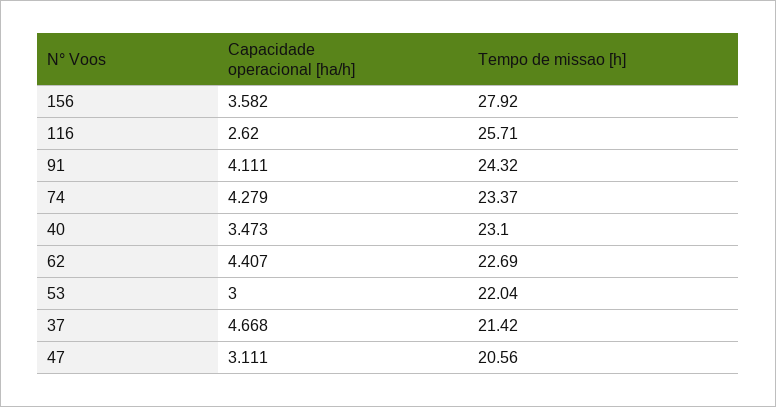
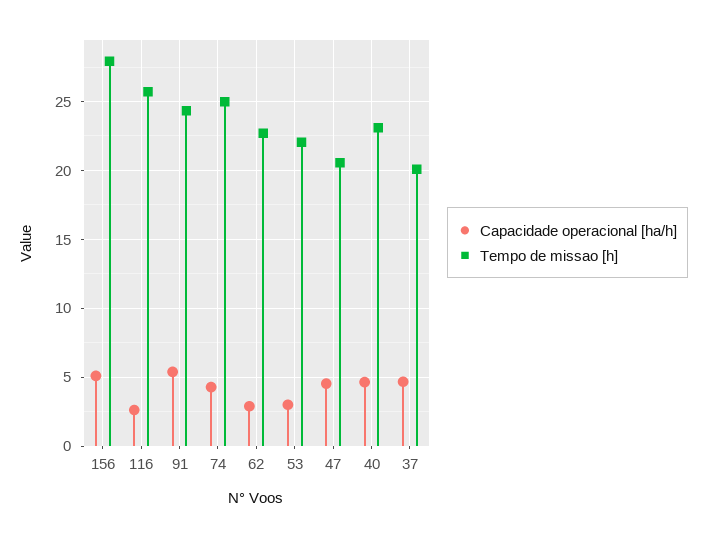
  {
    "Capacidade operacional [ha/h]": {
-     "156": 3.582,
+     "156": 5,
      "116": 2.62,
-     "91": 4.111,
+     "91": 5.5,
      "74": 4.279,
-     "40": 3.473,
+     "40": 4.5,
-     "62": 4.407,
+     "62": 3,
      "53": 3,
      "37": 4.668,
-     "47": 3.111
+     "47": 4.5
    },
    "Tempo de missao [h]": {
      "156": 27.92,
      "116": 25.71,
      "91": 24.32,
-     "74": 23.37,
+     "74": 25,
      "40": 23.1,
      "62": 22.69,
      "53": 22.04,
-     "37": 21.42,
+     "37": 20,
      "47": 20.56
    }
  }

